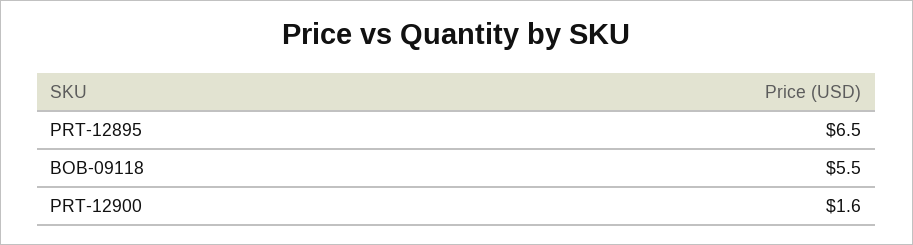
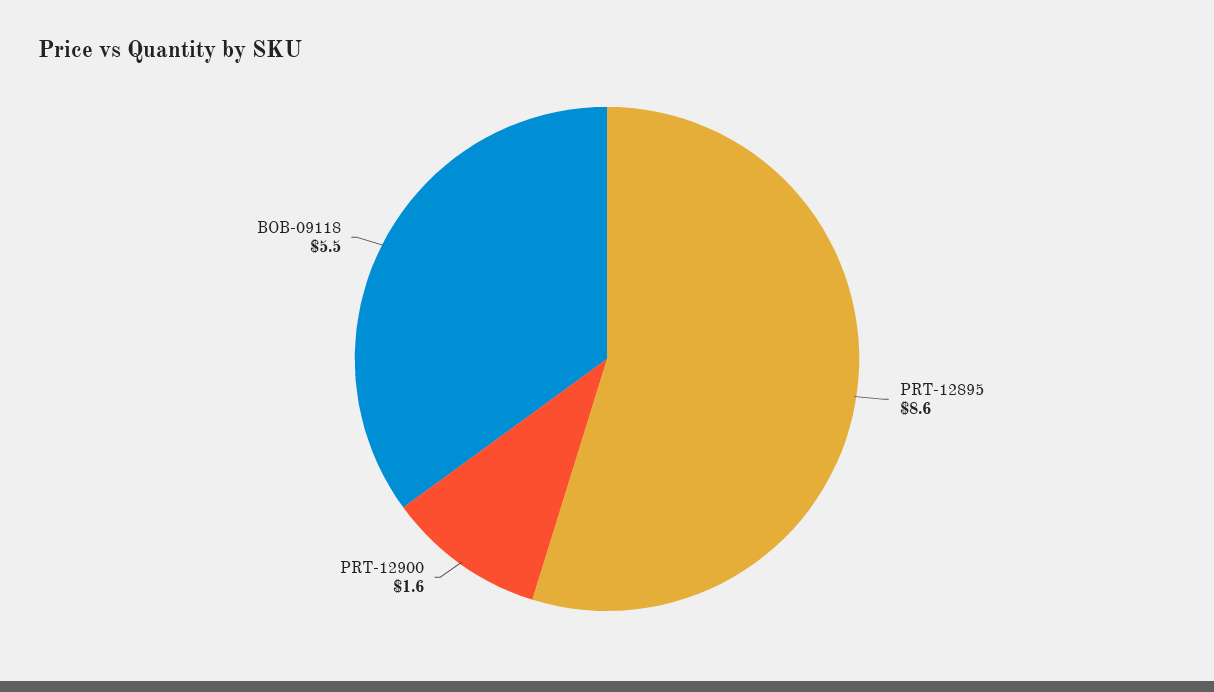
  {
-   "PRT-12895": 6.5,
+   "PRT-12895": 8.6,
    "BOB-09118": 5.5,
    "PRT-12900": 1.6
  }

